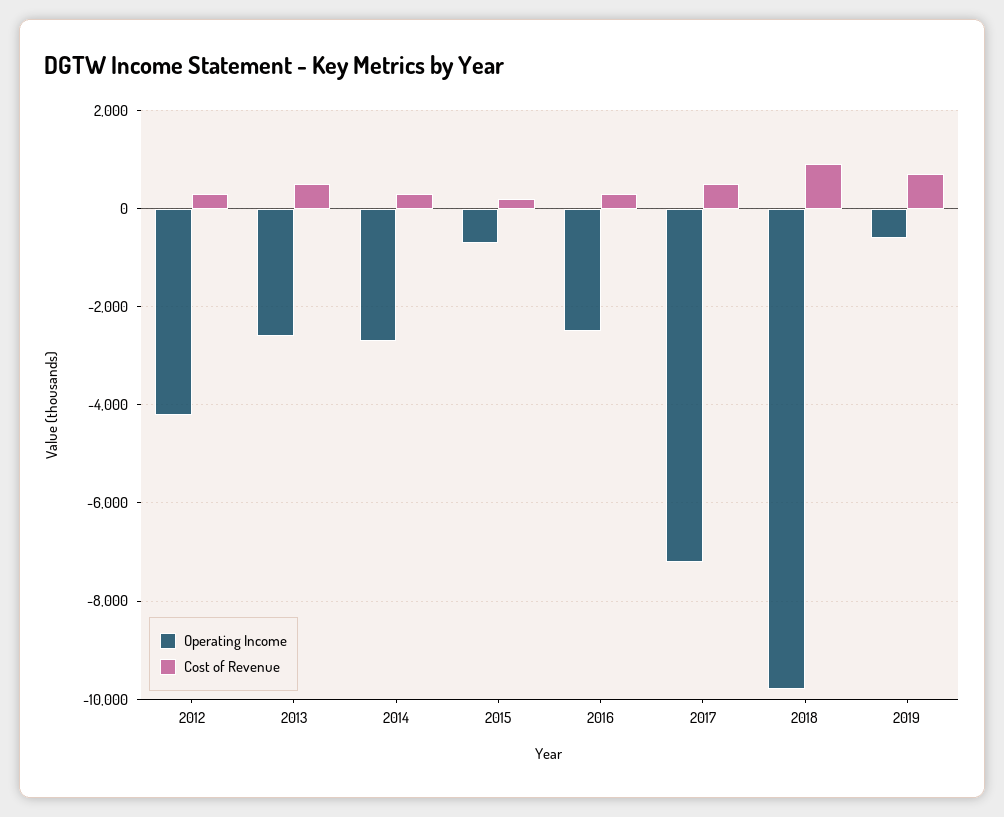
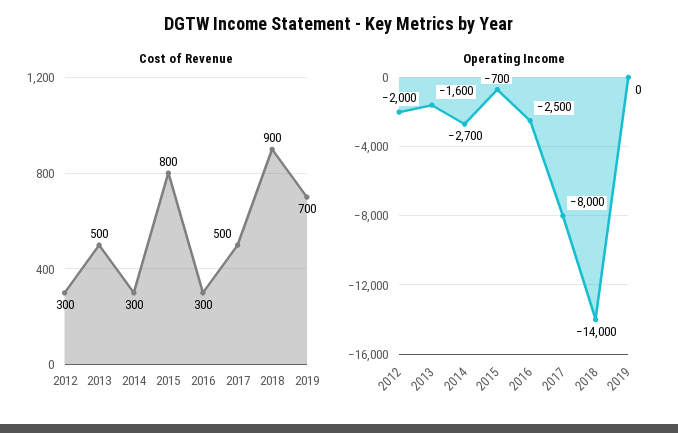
  {
    "Operating Income": {
-     "2012": -4200,
+     "2012": -2000,
-     "2013": -2600,
+     "2013": -1600,
      "2014": -2700,
      "2015": -700,
      "2016": -2500,
-     "2017": -7200,
+     "2017": -8000,
-     "2018": -9800,
+     "2018": -14000,
-     "2019": -600
+     "2019": 0
    },
    "Cost of Revenue": {
      "2012": 300,
      "2013": 500,
      "2014": 300,
-     "2015": 200,
+     "2015": 800,
      "2016": 300,
      "2017": 500,
      "2018": 900,
      "2019": 700
    }
  }

